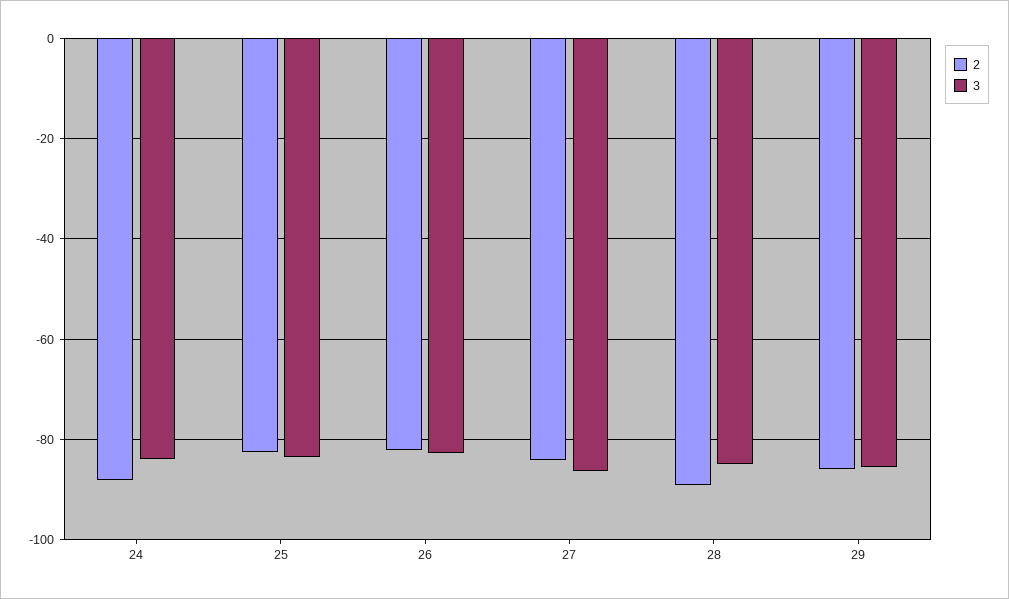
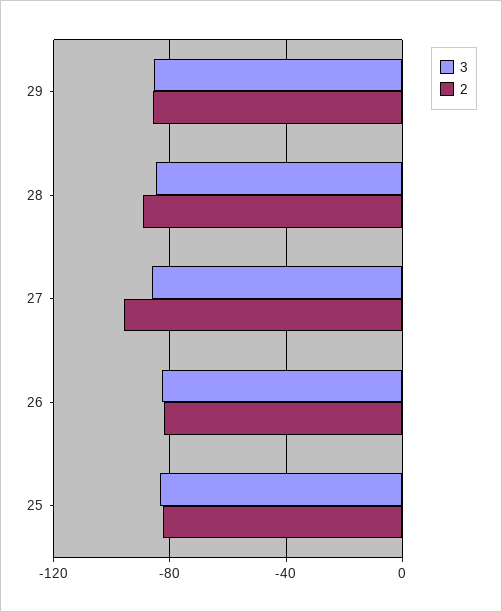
  {
    "2": {
-     "24": -88,
      "25": -82,
      "26": -82,
-     "27": -84,
+     "27": -95,
      "28": -90,
      "29": -86
    },
    "3": {
-     "24": -84,
      "25": -84,
      "26": -82,
      "27": -86,
      "28": -84,
      "29": -86
    }
  }

